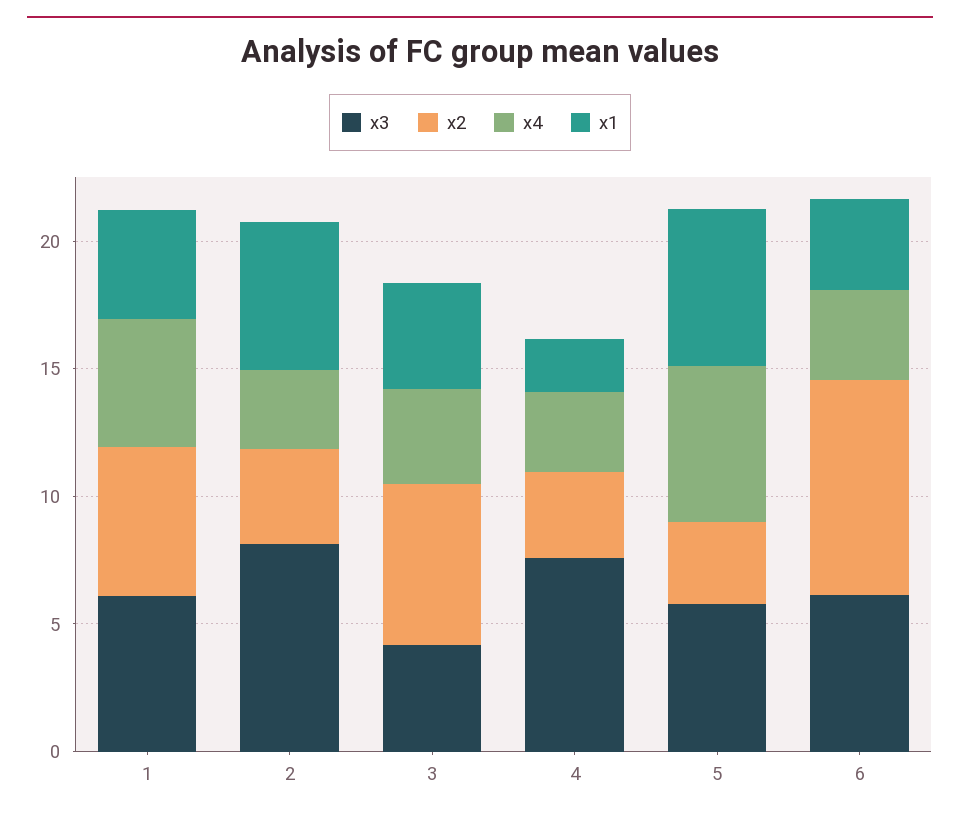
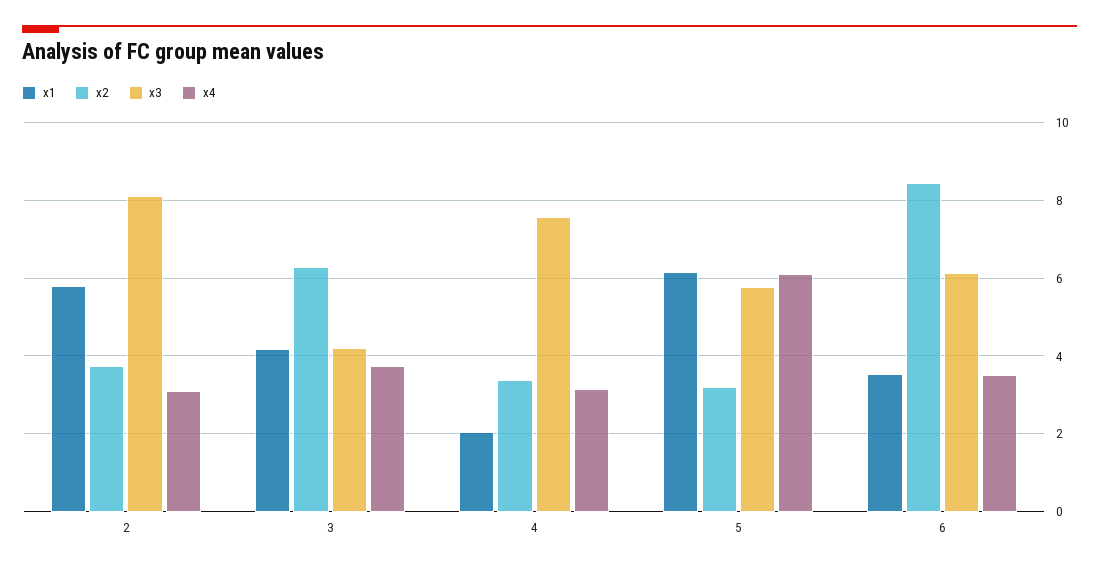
  {
    "x3": {
-     "1": 6,
      "2": 8.2,
      "3": 4.2,
      "4": 7.6,
      "5": 5.8,
      "6": 6.2
    },
    "x2": {
-     "1": 6,
      "2": 3.8,
      "3": 6.2,
      "4": 3.4,
      "5": 3.2,
      "6": 8.4
    },
    "x4": {
-     "1": 5,
      "2": 3,
      "3": 3.8,
      "4": 3.2,
      "5": 6.2,
      "6": 3.6
    },
    "x1": {
-     "1": 4,
      "2": 5.8,
      "3": 4.2,
      "4": 2,
      "5": 6.2,
      "6": 3.6
    }
  }

